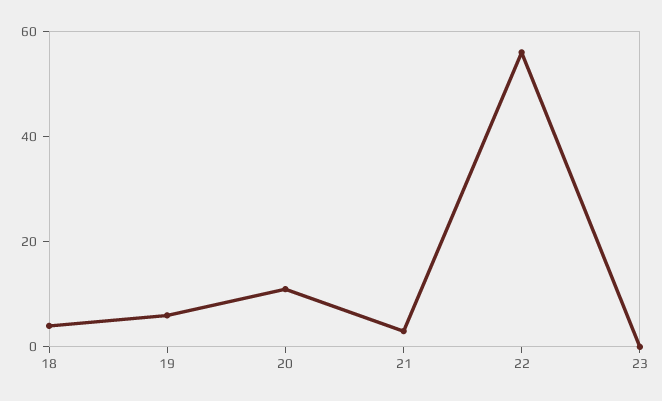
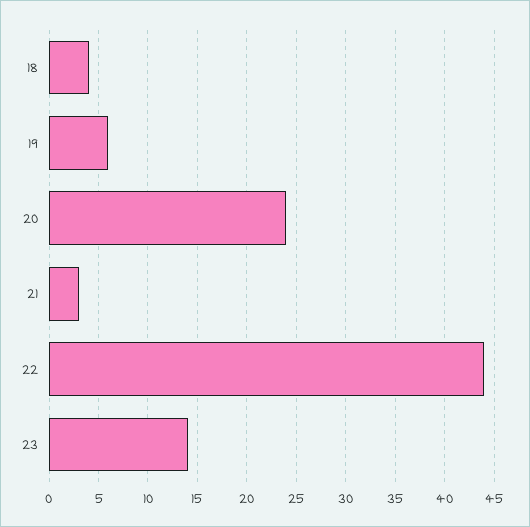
  {
    "18": 4,
    "19": 6,
-   "20": 10,
+   "20": 24,
    "21": 3,
-   "22": 55,
+   "22": 44,
-   "23": 0
+   "23": 14
  }

